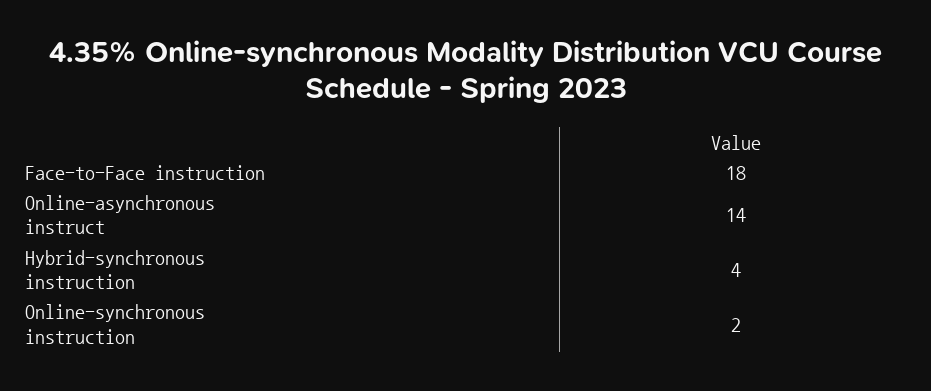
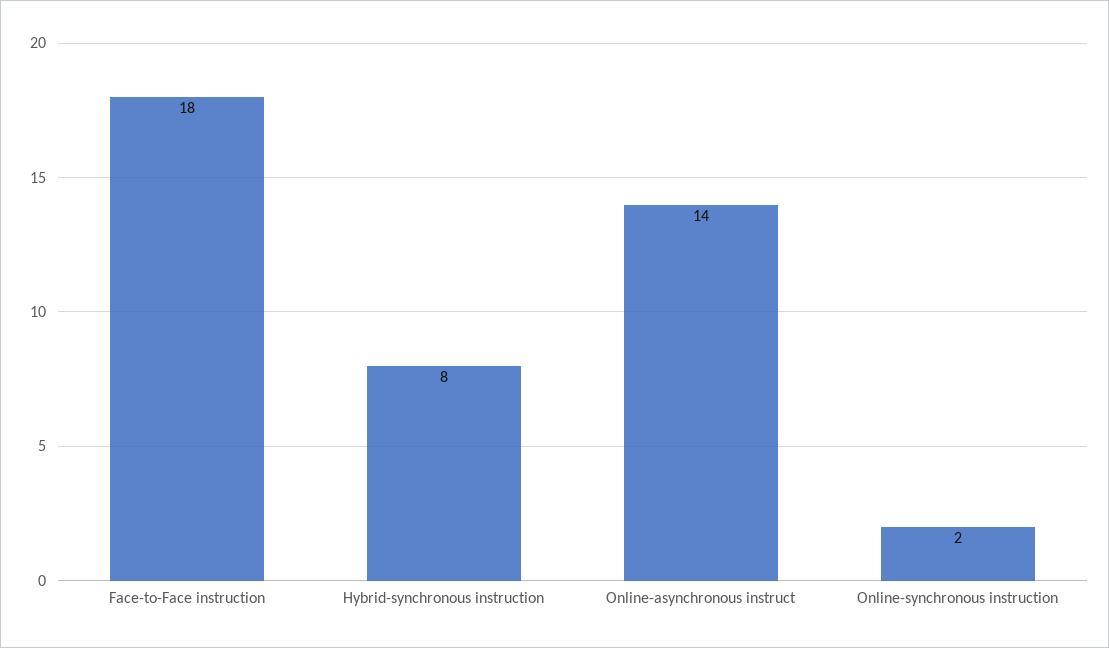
  {
    "Face-to-Face instruction": 18,
    "Online-asynchronous instruct": 14,
-   "Hybrid-synchronous instruction": 4,
+   "Hybrid-synchronous instruction": 8,
    "Online-synchronous instruction": 2
  }

